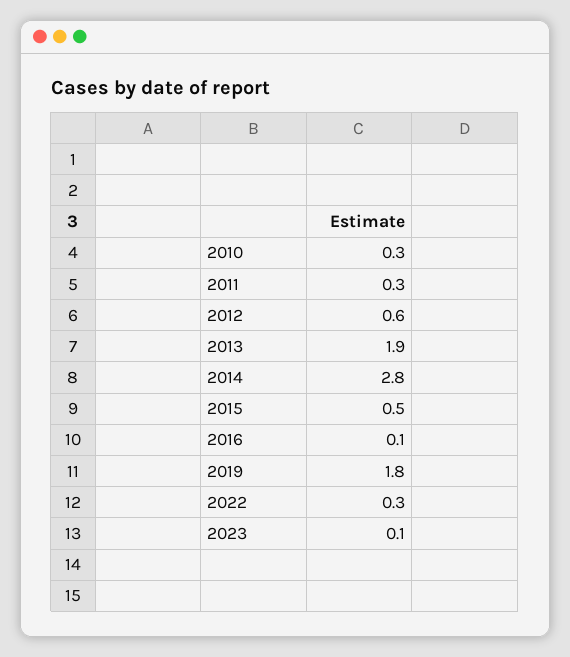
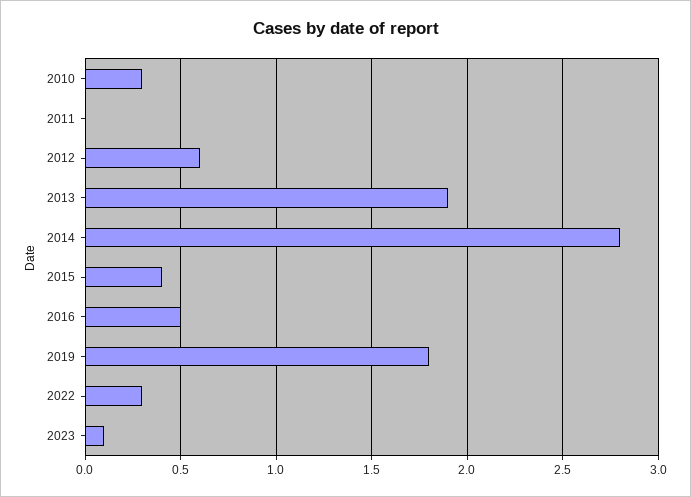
  {
    "2010": 0.3,
-   "2011": 0.3,
+   "2011": 0,
    "2012": 0.6,
    "2013": 1.9,
    "2014": 2.8,
-   "2015": 0.5,
+   "2015": 0.4,
-   "2016": 0.1,
+   "2016": 0.5,
    "2019": 1.8,
    "2022": 0.3,
    "2023": 0.1
  }

